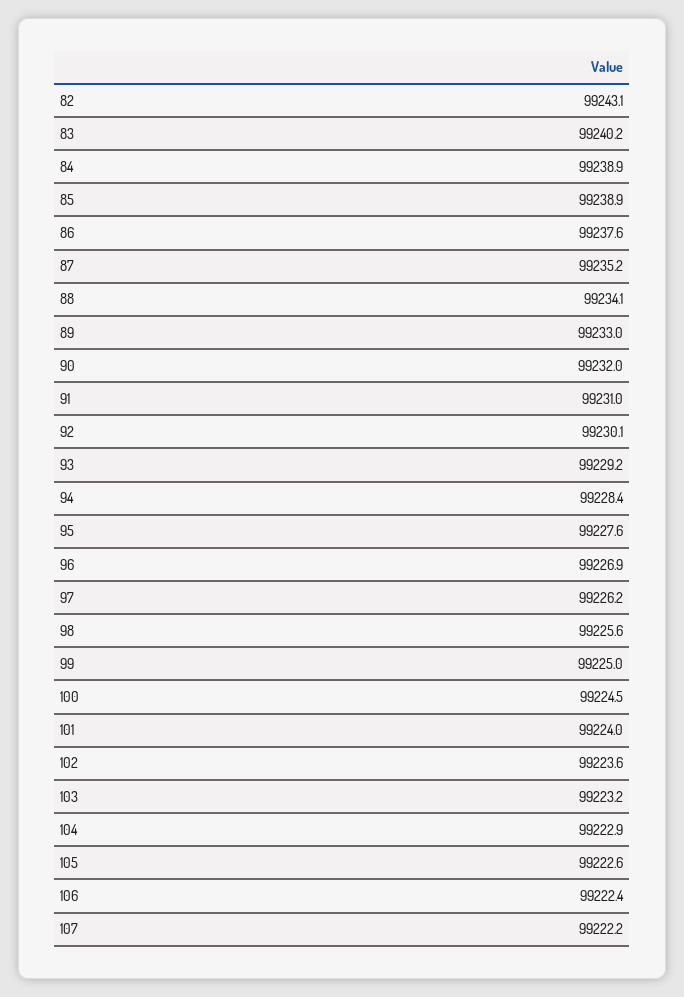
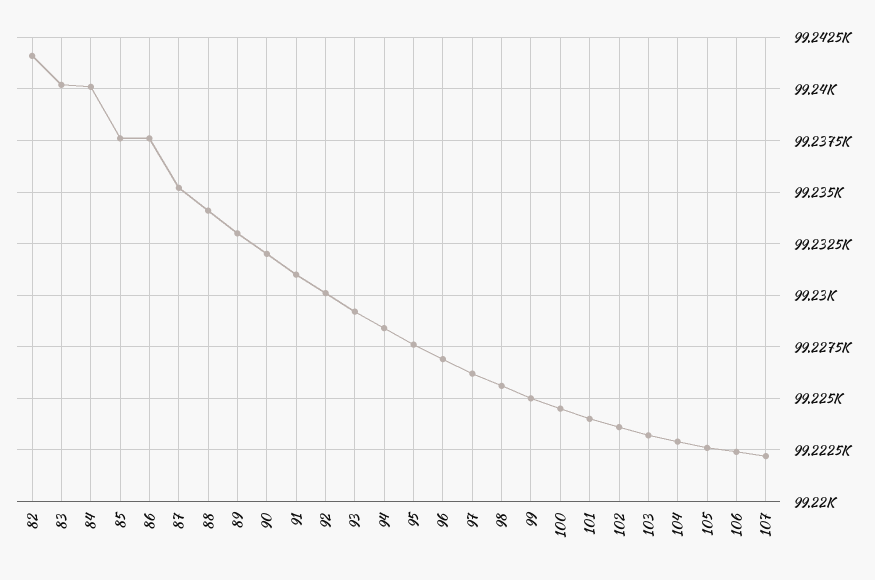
  {
-   "82": 99243.1,
+   "82": 99241.5,
    "83": 99240.2,
-   "84": 99238.9,
+   "84": 99240,
-   "85": 99238.9,
+   "85": 99237.5,
    "86": 99237.6,
    "87": 99235.2,
    "88": 99234.1,
    "89": 99233,
    "90": 99232,
    "91": 99231,
    "92": 99230.1,
    "93": 99229.2,
    "94": 99228.4,
    "95": 99227.6,
    "96": 99226.9,
    "97": 99226.2,
    "98": 99225.6,
    "99": 99225,
    "100": 99224.5,
    "101": 99224,
    "102": 99223.6,
    "103": 99223.2,
    "104": 99222.9,
    "105": 99222.6,
    "106": 99222.4,
    "107": 99222.2
  }

